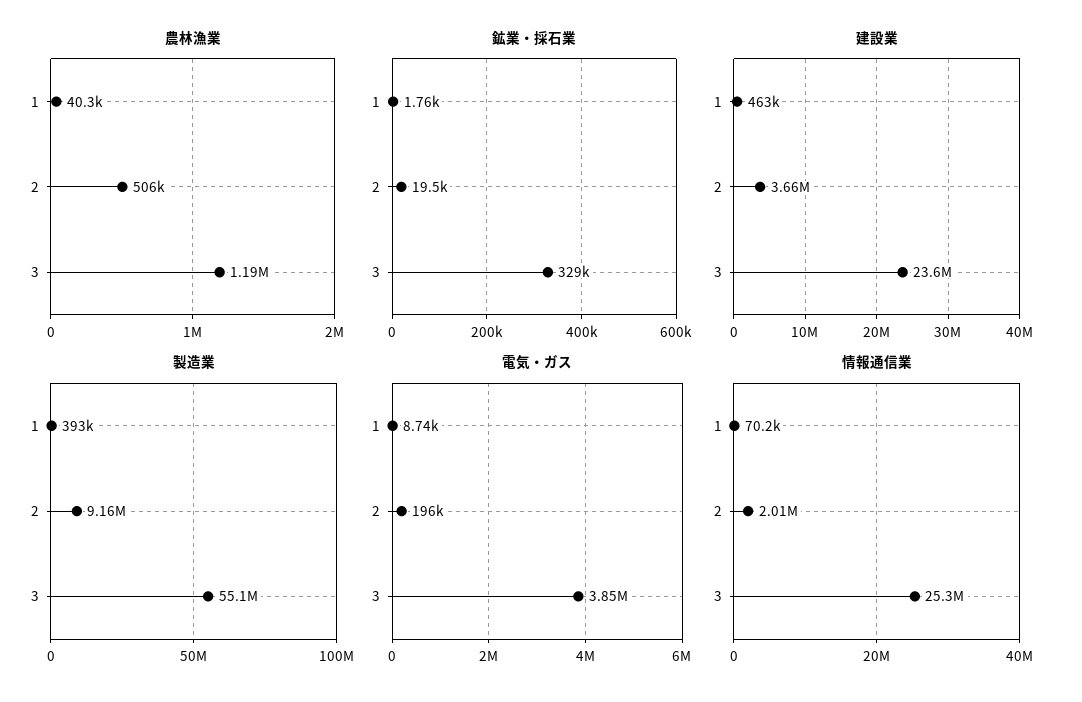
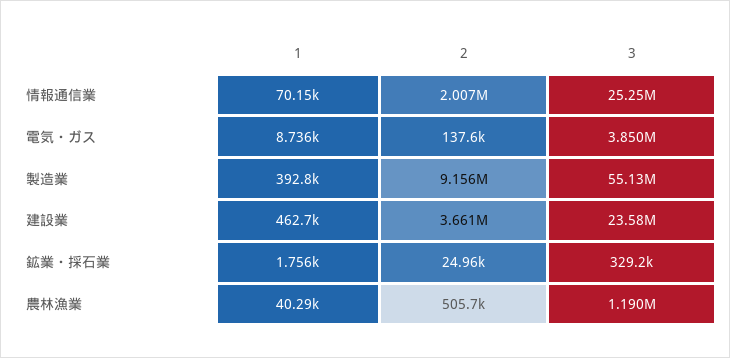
  {
    "農林漁業": {
      "1": 40290,
      "2": 505700,
      "3": 1190000
    },
    "鉱業・採石業": {
      "1": 1756,
-     "2": 19500,
+     "2": 24960,
      "3": 329200
    },
    "建設業": {
      "1": 462700,
      "2": 3661000,
      "3": 23580000
    },
    "製造業": {
      "1": 392800,
      "2": 9156000,
      "3": 55130000
    },
    "電気・ガス": {
      "1": 8736,
-     "2": 196000,
+     "2": 137600,
      "3": 3850000
    },
    "情報通信業": {
      "1": 70150,
      "2": 2007000,
      "3": 25250000
    }
  }

